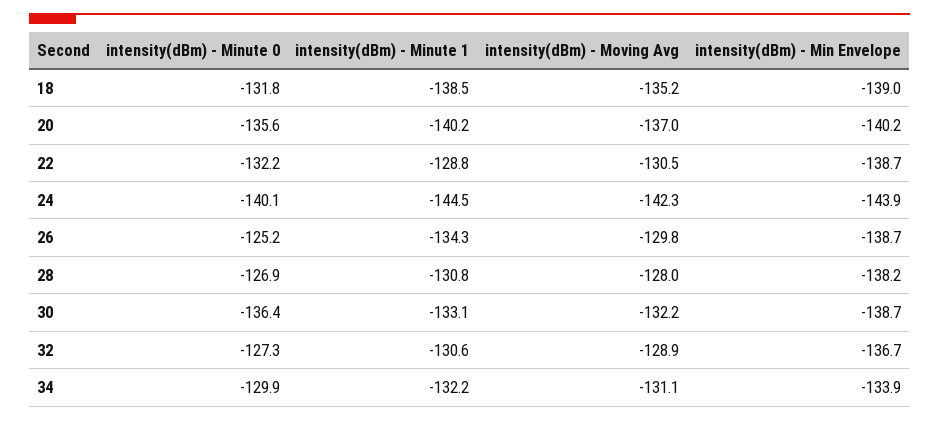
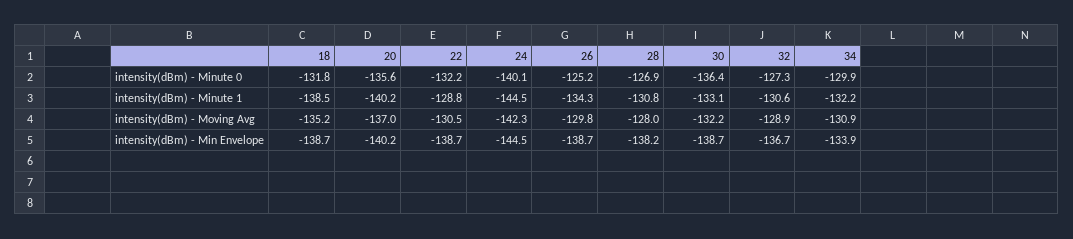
  {
    "intensity(dBm) - Minute 0": {
      "18": -131.8,
      "20": -135.6,
      "22": -132.2,
      "24": -140.1,
      "26": -125.2,
      "28": -126.9,
      "30": -136.4,
      "32": -127.3,
      "34": -129.9
    },
    "intensity(dBm) - Minute 1": {
      "18": -138.5,
      "20": -140.2,
      "22": -128.8,
      "24": -144.5,
      "26": -134.3,
      "28": -130.8,
      "30": -133.1,
      "32": -130.6,
      "34": -132.2
    },
    "intensity(dBm) - Moving Avg": {
      "18": -135.2,
      "20": -137,
      "22": -130.5,
      "24": -142.3,
      "26": -129.8,
      "28": -128,
      "30": -132.2,
      "32": -128.9,
-     "34": -131.1
+     "34": -130.9
    },
    "intensity(dBm) - Min Envelope": {
-     "18": -139,
+     "18": -138.7,
      "20": -140.2,
      "22": -138.7,
-     "24": -143.9,
+     "24": -144.5,
      "26": -138.7,
      "28": -138.2,
      "30": -138.7,
      "32": -136.7,
      "34": -133.9
    }
  }

